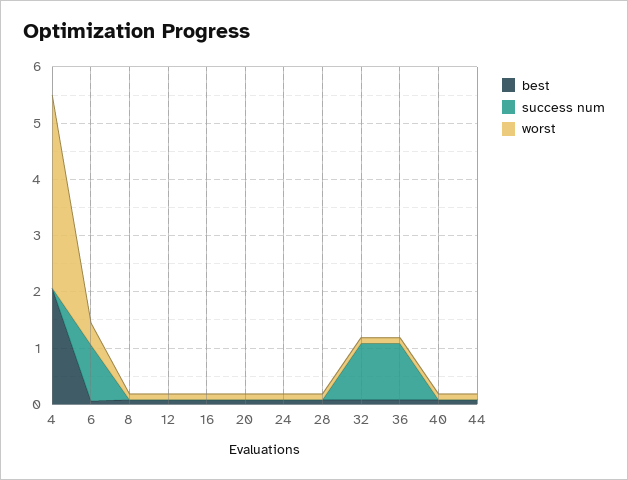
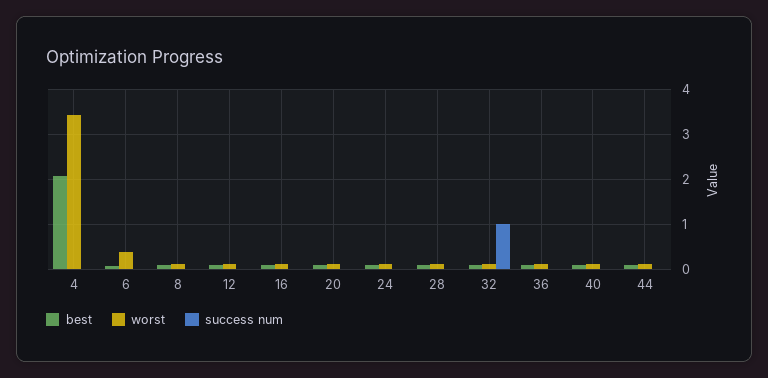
  {
    "best": {
      "4": 2,
      "6": 0,
      "8": 0,
      "12": 0,
      "16": 0,
      "20": 0,
      "24": 0,
      "28": 0,
      "32": 0,
      "36": 0,
      "40": 0,
      "44": 0
    },
    "success num": {
      "4": 0,
-     "6": 1,
+     "6": 0,
      "8": 0,
      "12": 0,
      "16": 0,
      "20": 0,
      "24": 0,
      "28": 0,
      "32": 1,
-     "36": 1,
+     "36": 0,
      "40": 0,
      "44": 0
    },
    "worst": {
      "4": 3.4,
      "6": 0.4,
      "8": 0.2,
      "12": 0.2,
      "16": 0.2,
      "20": 0.2,
      "24": 0.2,
      "28": 0.2,
      "32": 0.2,
      "36": 0.2,
      "40": 0.2,
      "44": 0.2
    }
  }

